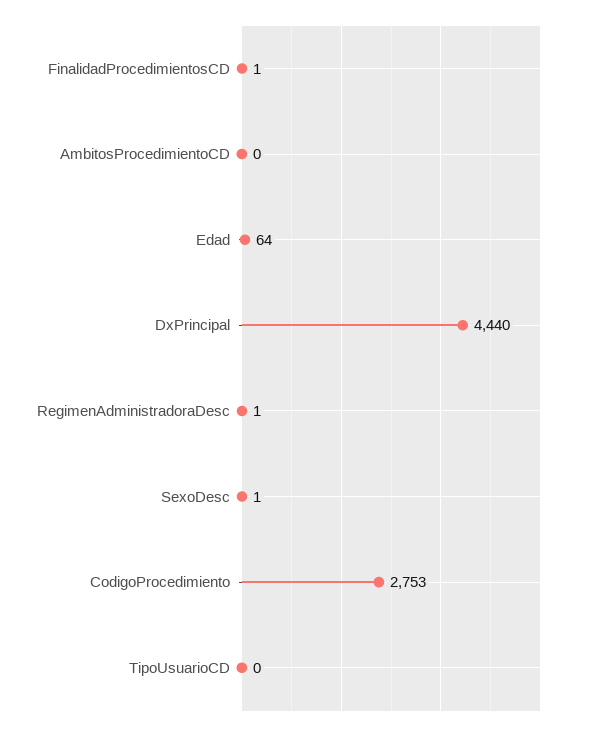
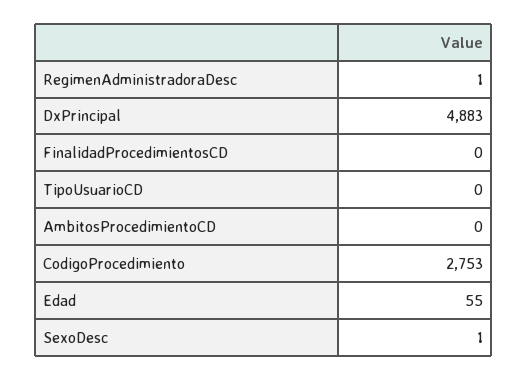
  {
-   "FinalidadProcedimientosCD": 1,
+   "FinalidadProcedimientosCD": 0,
    "AmbitosProcedimientoCD": 0,
-   "Edad": 64,
+   "Edad": 55,
-   "DxPrincipal": 4440,
+   "DxPrincipal": 4883,
    "RegimenAdministradoraDesc": 1,
    "SexoDesc": 1,
    "CodigoProcedimiento": 2753,
    "TipoUsuarioCD": 0
  }

